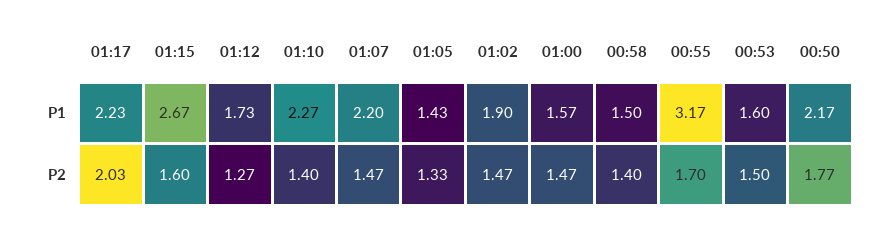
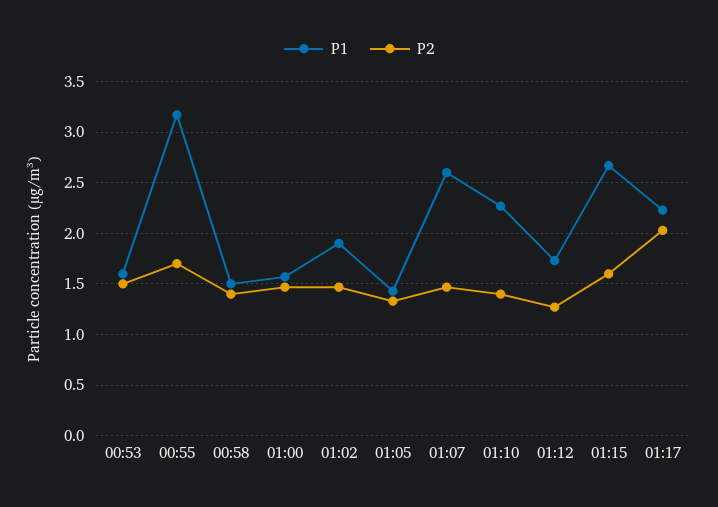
  {
    "P1": {
      "01:17": 2.23,
      "01:15": 2.67,
      "01:12": 1.73,
      "01:10": 2.27,
-     "01:07": 2.2,
+     "01:07": 2.6,
      "01:05": 1.43,
      "01:02": 1.9,
      "01:00": 1.57,
      "00:58": 1.5,
      "00:55": 3.17,
-     "00:53": 1.6,
+     "00:53": 1.6
-     "00:50": 2.17
    },
    "P2": {
      "01:17": 2.03,
      "01:15": 1.6,
      "01:12": 1.27,
      "01:10": 1.4,
      "01:07": 1.47,
      "01:05": 1.33,
      "01:02": 1.47,
      "01:00": 1.47,
      "00:58": 1.4,
      "00:55": 1.7,
-     "00:53": 1.5,
+     "00:53": 1.5
-     "00:50": 1.77
    }
  }

